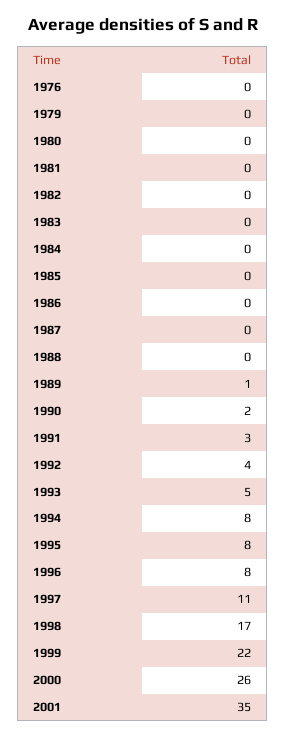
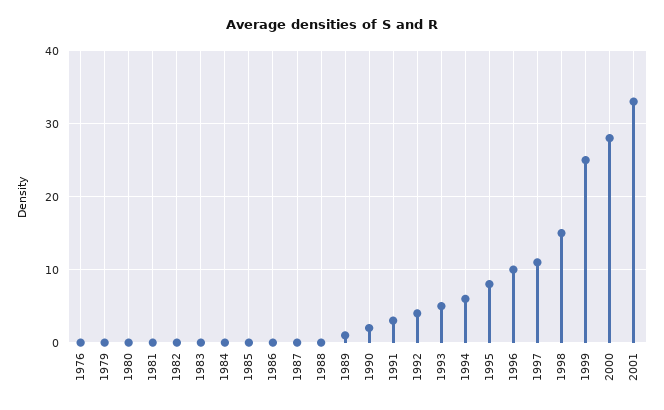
  {
    "1976": 0,
    "1979": 0,
    "1980": 0,
    "1981": 0,
    "1982": 0,
    "1983": 0,
    "1984": 0,
    "1985": 0,
    "1986": 0,
    "1987": 0,
    "1988": 0,
    "1989": 1,
    "1990": 2,
    "1991": 3,
    "1992": 4,
    "1993": 5,
-   "1994": 8,
+   "1994": 6,
    "1995": 8,
-   "1996": 8,
+   "1996": 10,
    "1997": 11,
-   "1998": 17,
+   "1998": 15,
-   "1999": 22,
+   "1999": 25,
-   "2000": 26,
+   "2000": 28,
-   "2001": 35
+   "2001": 33
  }

